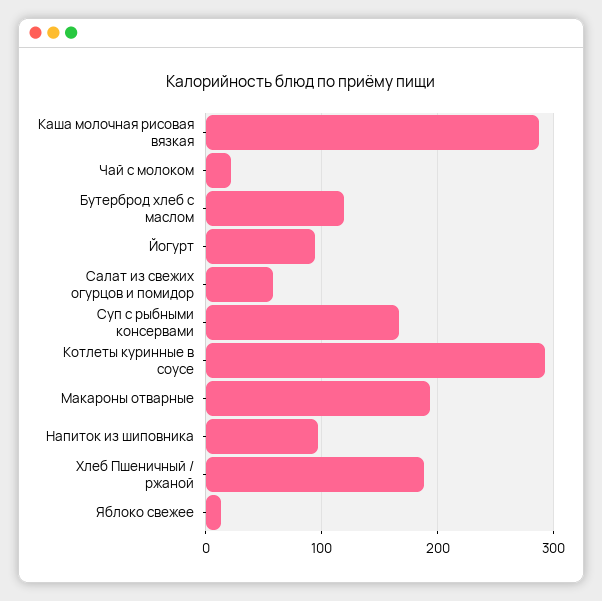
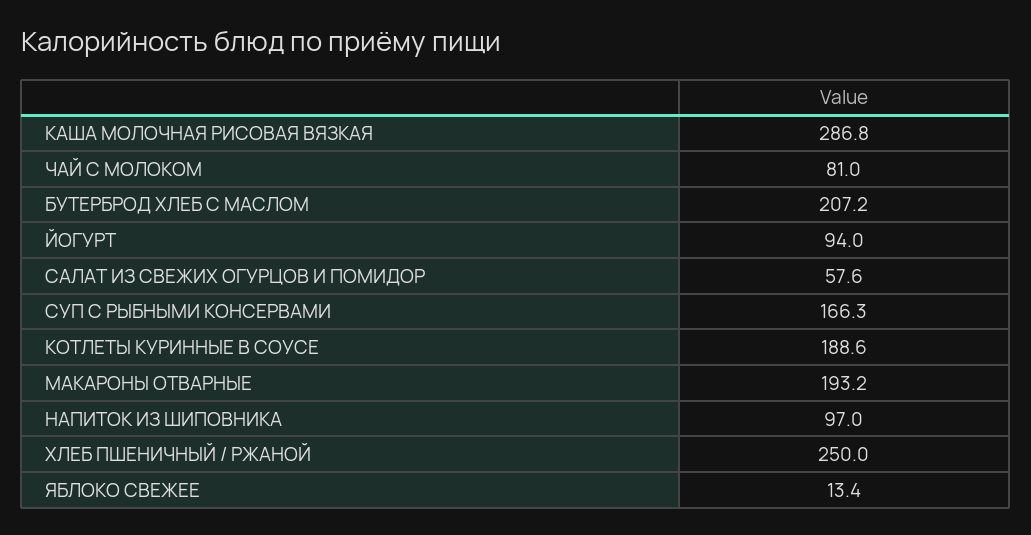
  {
    "Каша молочная рисовая вязкая": 286.8,
-   "Чай с молоком": 20,
+   "Чай с молоком": 81,
-   "Бутерброд хлеб с маслом": 120,
+   "Бутерброд хлеб с маслом": 207.2,
    "Йогурт": 94,
    "Салат из свежих огурцов и помидор": 57.6,
    "Суп с рыбными консервами": 166.3,
-   "Котлеты куринные в соусе": 290,
+   "Котлеты куринные в соусе": 188.6,
    "Макароны отварные": 193.2,
    "Напиток из шиповника": 97,
-   "Хлеб Пшеничный / ржаной": 190,
+   "Хлеб Пшеничный / ржаной": 250,
    "Яблоко свежее": 13.4
  }

